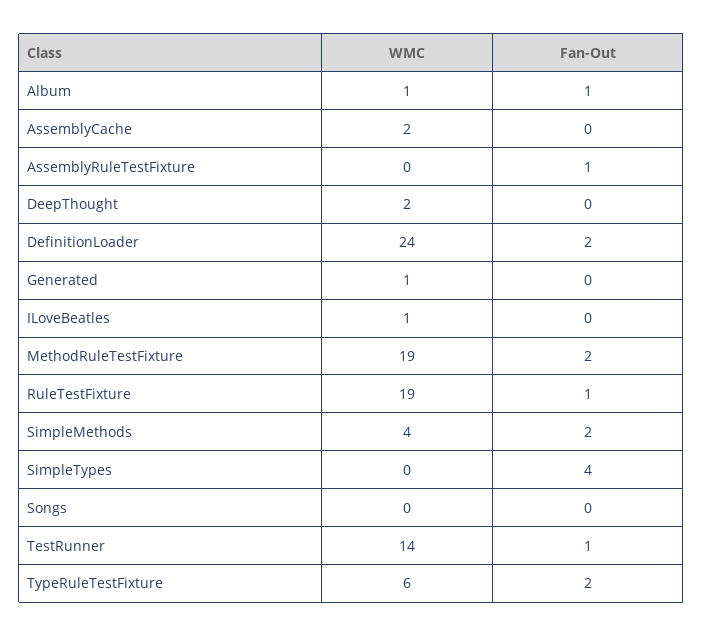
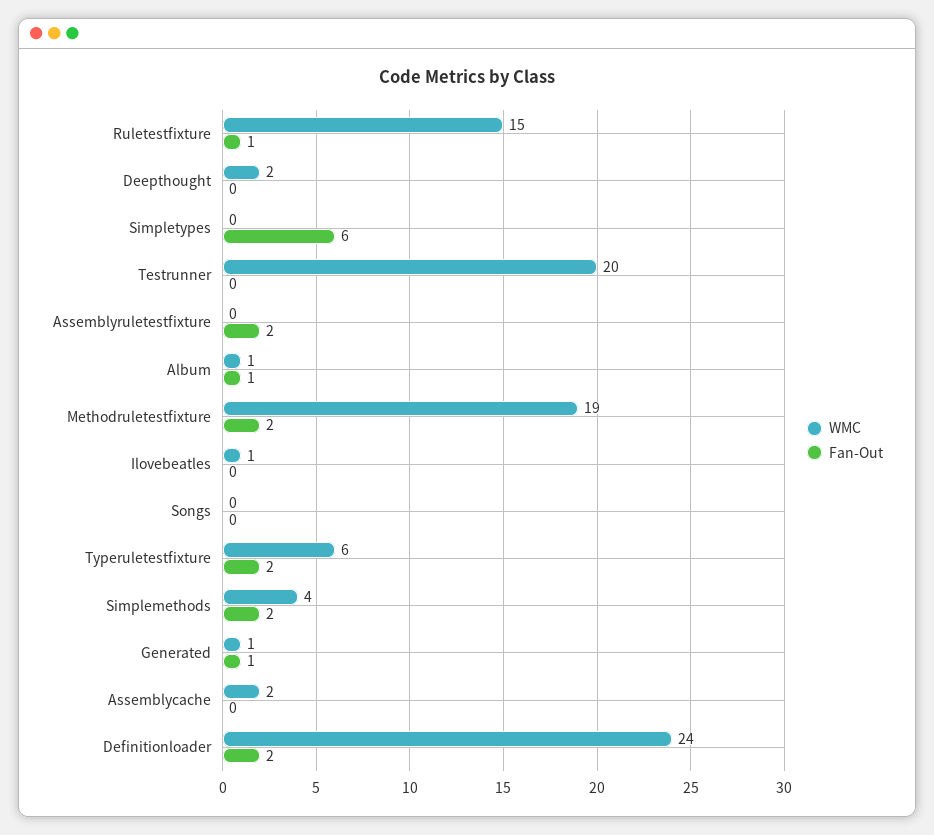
  {
    "WMC": {
      "Album": 1,
      "AssemblyCache": 2,
      "AssemblyRuleTestFixture": 0,
      "DeepThought": 2,
      "DefinitionLoader": 24,
      "Generated": 1,
      "ILoveBeatles": 1,
      "MethodRuleTestFixture": 19,
-     "RuleTestFixture": 19,
+     "RuleTestFixture": 15,
      "SimpleMethods": 4,
      "SimpleTypes": 0,
      "Songs": 0,
-     "TestRunner": 14,
+     "TestRunner": 20,
      "TypeRuleTestFixture": 6
    },
    "Fan-Out": {
      "Album": 1,
      "AssemblyCache": 0,
-     "AssemblyRuleTestFixture": 1,
+     "AssemblyRuleTestFixture": 2,
      "DeepThought": 0,
      "DefinitionLoader": 2,
-     "Generated": 0,
+     "Generated": 1,
      "ILoveBeatles": 0,
      "MethodRuleTestFixture": 2,
      "RuleTestFixture": 1,
      "SimpleMethods": 2,
-     "SimpleTypes": 4,
+     "SimpleTypes": 6,
      "Songs": 0,
-     "TestRunner": 1,
+     "TestRunner": 0,
      "TypeRuleTestFixture": 2
    }
  }

